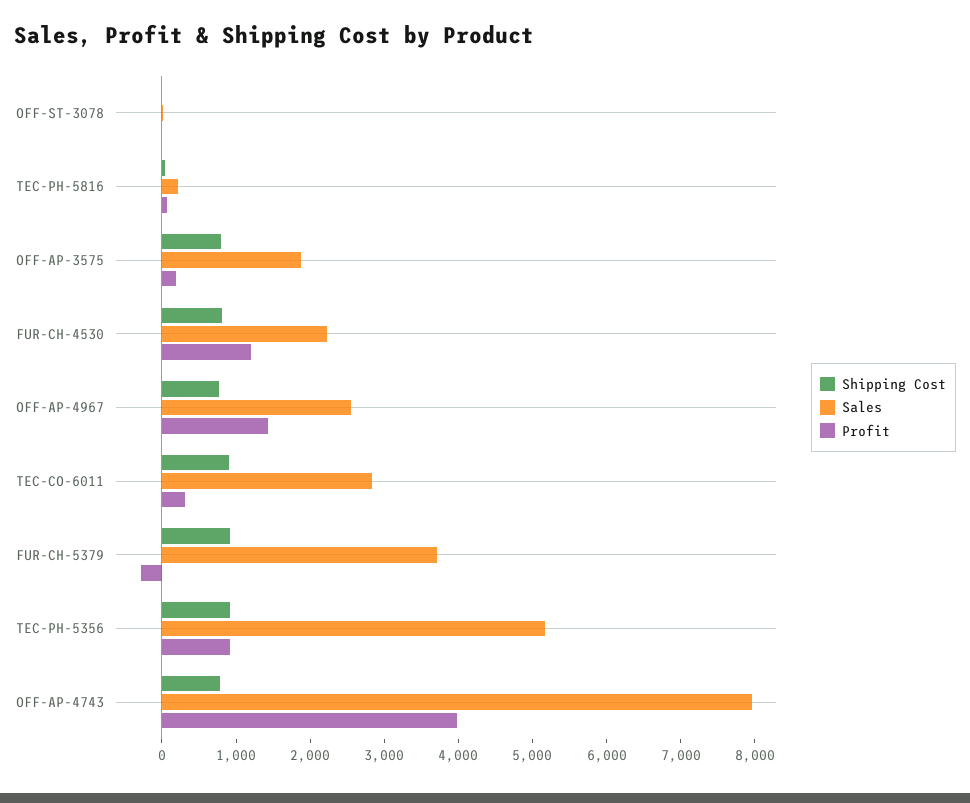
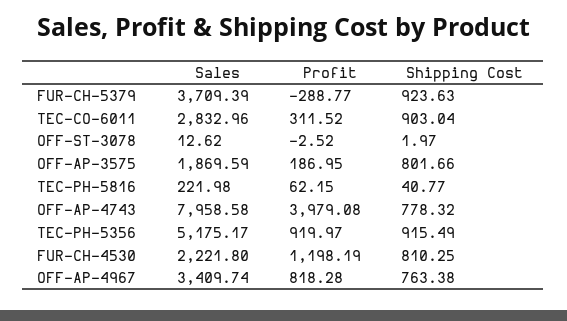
  {
    "Shipping Cost": {
      "OFF-ST-3078": 1.97,
      "TEC-PH-5816": 40.77,
      "OFF-AP-3575": 801.66,
      "FUR-CH-4530": 810.25,
      "OFF-AP-4967": 763.38,
      "TEC-CO-6011": 903.04,
      "FUR-CH-5379": 923.63,
      "TEC-PH-5356": 915.49,
      "OFF-AP-4743": 778.32
    },
    "Sales": {
      "OFF-ST-3078": 12.62,
      "TEC-PH-5816": 221.98,
      "OFF-AP-3575": 1869.59,
      "FUR-CH-4530": 2221.8,
-     "OFF-AP-4967": 2600,
+     "OFF-AP-4967": 3409.74,
      "TEC-CO-6011": 2832.96,
      "FUR-CH-5379": 3709.39,
      "TEC-PH-5356": 5175.17,
      "OFF-AP-4743": 7958.58
    },
    "Profit": {
      "OFF-ST-3078": -2.52,
      "TEC-PH-5816": 62.15,
      "OFF-AP-3575": 186.95,
      "FUR-CH-4530": 1198.19,
-     "OFF-AP-4967": 1400,
+     "OFF-AP-4967": 818.28,
      "TEC-CO-6011": 311.52,
      "FUR-CH-5379": -288.77,
      "TEC-PH-5356": 919.97,
      "OFF-AP-4743": 3979.08
    }
  }

